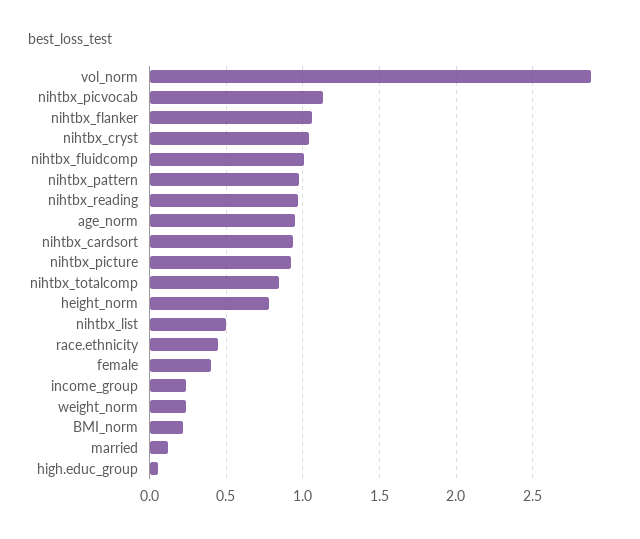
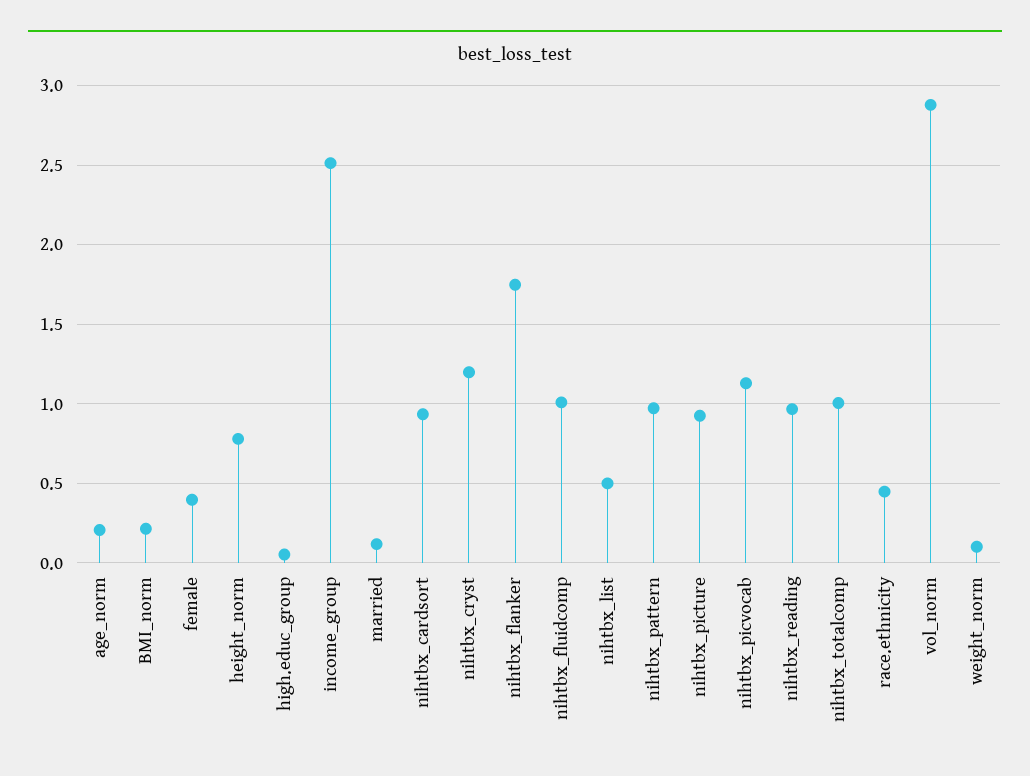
  {
    "vol_norm": 2.9,
    "nihtbx_picvocab": 1.15,
-   "nihtbx_flanker": 1.05,
+   "nihtbx_flanker": 1.75,
-   "nihtbx_cryst": 1.05,
+   "nihtbx_cryst": 1.2,
    "nihtbx_fluidcomp": 1,
    "nihtbx_pattern": 0.95,
    "nihtbx_reading": 0.95,
-   "age_norm": 0.95,
+   "age_norm": 0.2,
    "nihtbx_cardsort": 0.95,
    "nihtbx_picture": 0.95,
-   "nihtbx_totalcomp": 0.85,
+   "nihtbx_totalcomp": 1,
    "height_norm": 0.8,
    "nihtbx_list": 0.5,
    "race.ethnicity": 0.45,
    "female": 0.4,
-   "income_group": 0.25,
+   "income_group": 2.5,
-   "weight_norm": 0.25,
+   "weight_norm": 0.1,
    "BMI_norm": 0.2,
    "married": 0.1,
    "high.educ_group": 0.05
  }

